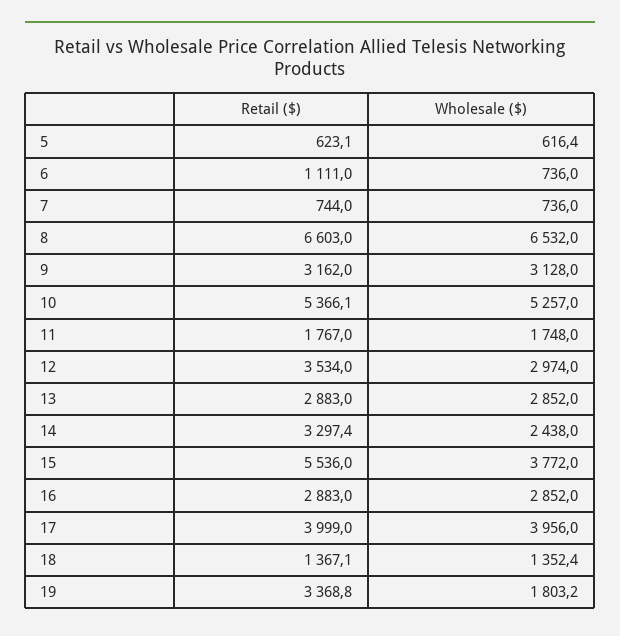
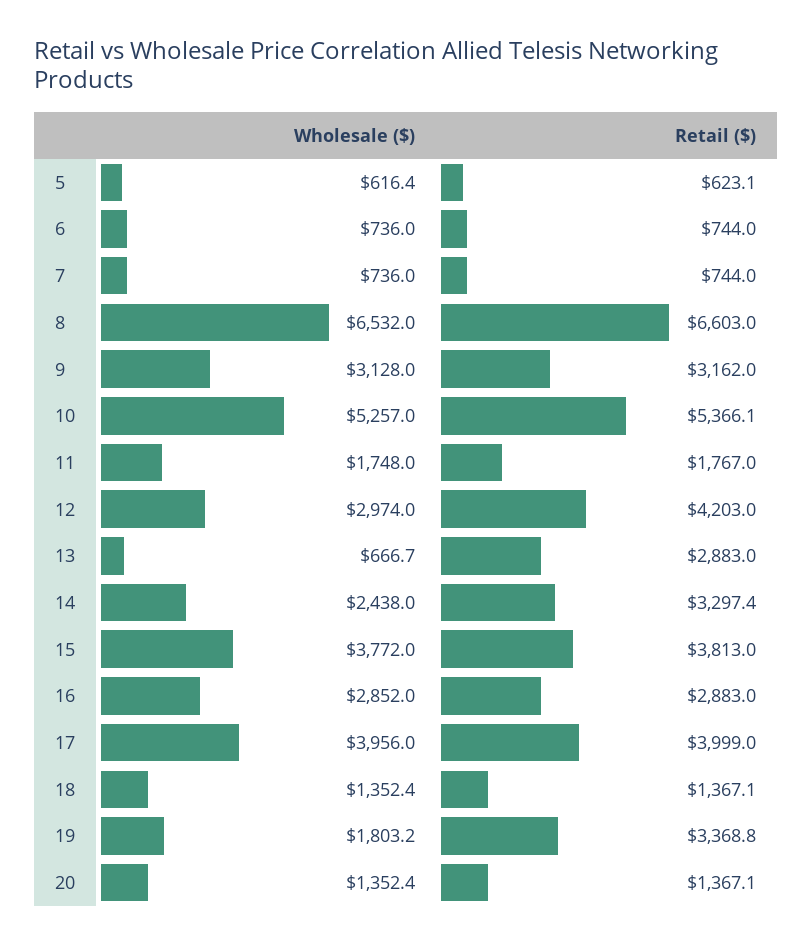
  {
    "Retail ($)": {
      "5": 623.1,
-     "6": 1111,
+     "6": 744,
      "7": 744,
      "8": 6603,
      "9": 3162,
      "10": 5366.1,
      "11": 1767,
-     "12": 3534,
+     "12": 4203,
      "13": 2883,
      "14": 3297.4,
-     "15": 5536,
+     "15": 3813,
      "16": 2883,
      "17": 3999,
      "18": 1367.1,
-     "19": 3368.8
+     "19": 3368.8,
+     "20": 1367.1
    },
    "Wholesale ($)": {
      "5": 616.4,
      "6": 736,
      "7": 736,
      "8": 6532,
      "9": 3128,
      "10": 5257,
      "11": 1748,
      "12": 2974,
-     "13": 2852,
+     "13": 666.7,
      "14": 2438,
      "15": 3772,
      "16": 2852,
      "17": 3956,
      "18": 1352.4,
-     "19": 1803.2
+     "19": 1803.2,
+     "20": 1352.4
    }
  }

